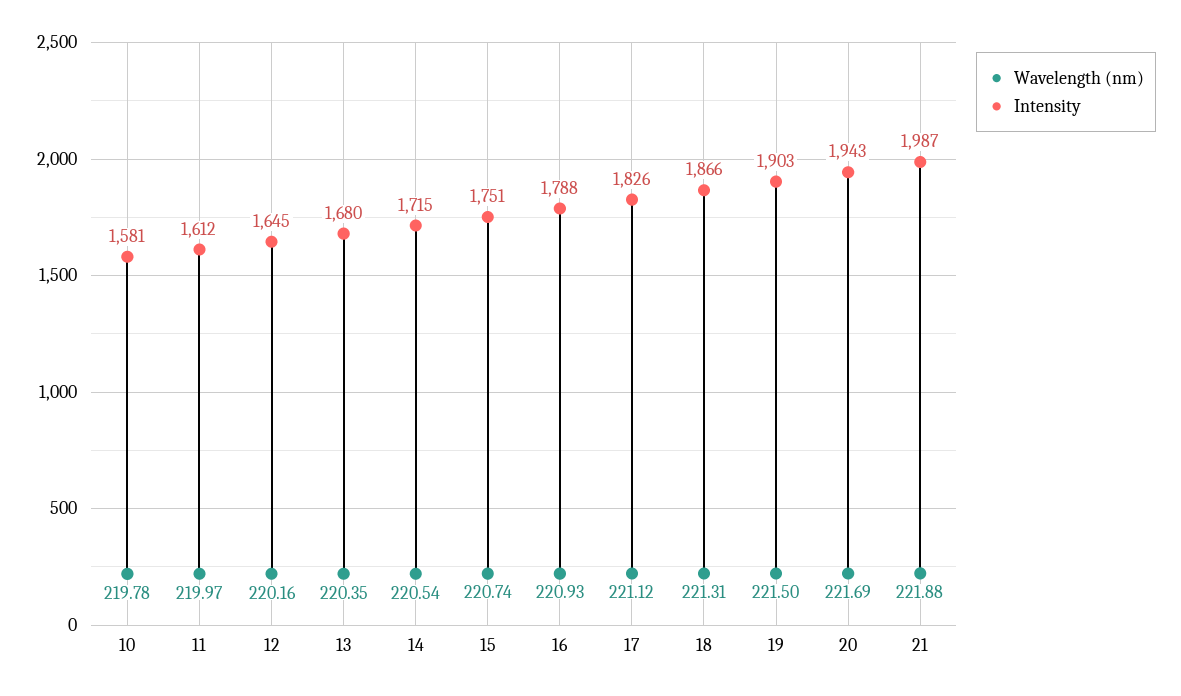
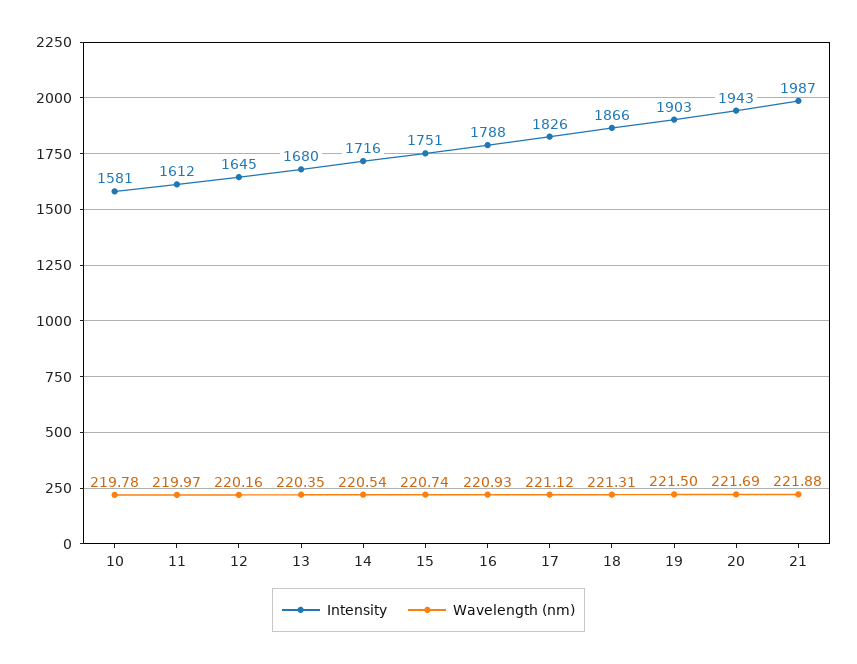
  {
    "Wavelength (nm)": {
      "10": 219.78,
      "11": 219.97,
      "12": 220.16,
      "13": 220.35,
      "14": 220.54,
      "15": 220.74,
      "16": 220.93,
      "17": 221.12,
      "18": 221.31,
      "19": 221.5,
      "20": 221.69,
      "21": 221.88
    },
    "Intensity": {
      "10": 1581,
      "11": 1612,
      "12": 1645,
      "13": 1680,
-     "14": 1715,
+     "14": 1716,
      "15": 1751,
      "16": 1788,
      "17": 1826,
      "18": 1866,
      "19": 1903,
      "20": 1943,
      "21": 1987
    }
  }

